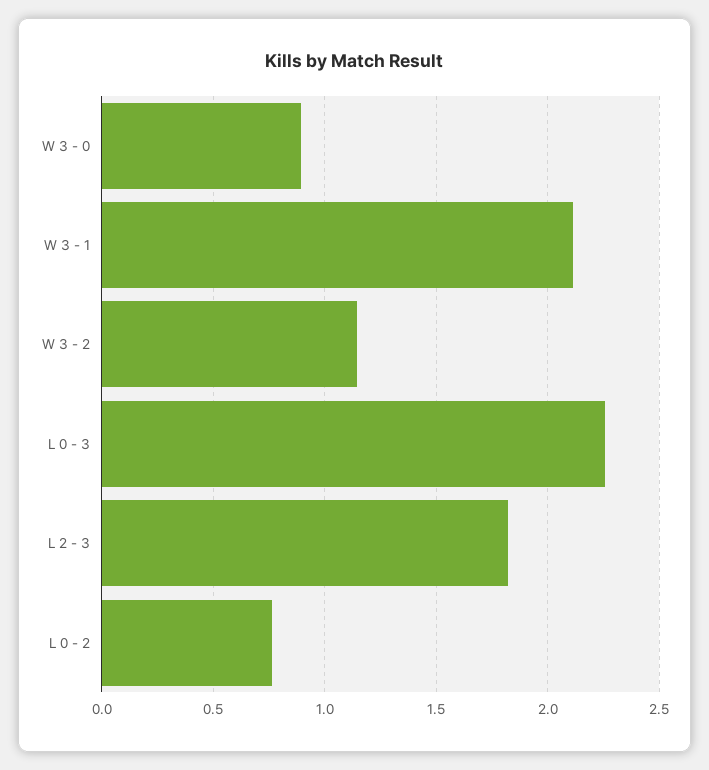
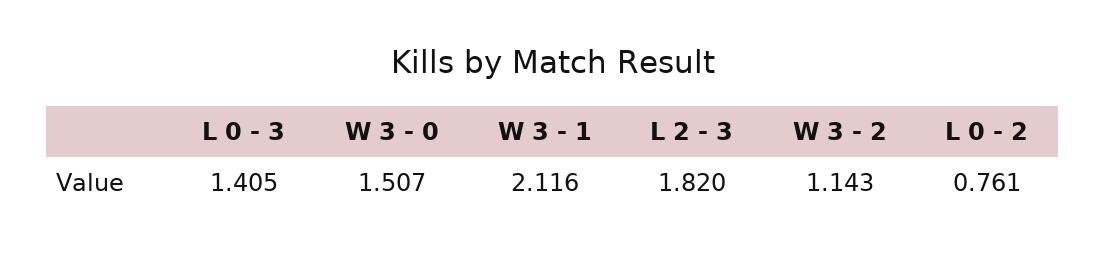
  {
-   "W 3 - 0": 0.9,
+   "W 3 - 0": 1.507,
    "W 3 - 1": 2.116,
    "W 3 - 2": 1.143,
-   "L 0 - 3": 2.25,
+   "L 0 - 3": 1.405,
    "L 2 - 3": 1.82,
    "L 0 - 2": 0.761
  }

